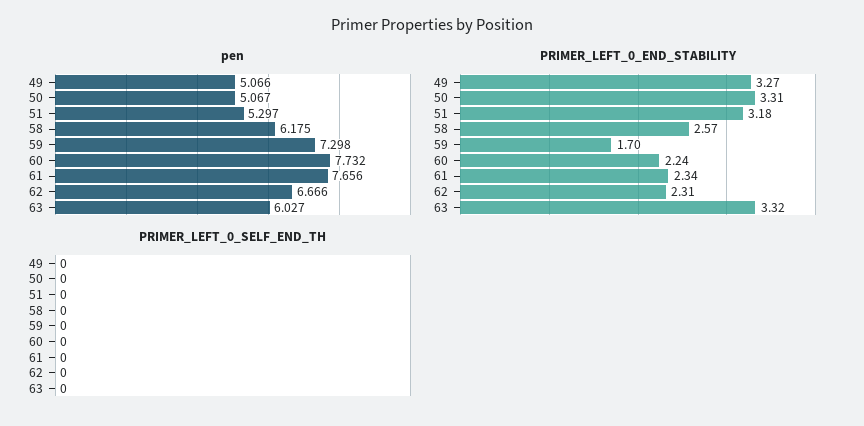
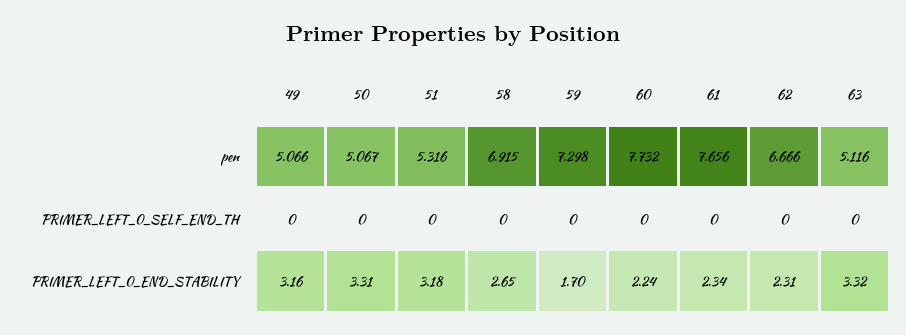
  {
    "pen": {
      "49": 5.066,
      "50": 5.067,
-     "51": 5.297,
+     "51": 5.316,
-     "58": 6.175,
+     "58": 6.915,
      "59": 7.298,
      "60": 7.732,
      "61": 7.656,
      "62": 6.666,
-     "63": 6.027
+     "63": 5.116
    },
    "PRIMER_LEFT_0_END_STABILITY": {
-     "49": 3.27,
+     "49": 3.16,
      "50": 3.31,
      "51": 3.18,
-     "58": 2.57,
+     "58": 2.65,
      "59": 1.7,
      "60": 2.24,
      "61": 2.34,
      "62": 2.31,
      "63": 3.32
    },
    "PRIMER_LEFT_0_SELF_END_TH": {
      "49": 0,
      "50": 0,
      "51": 0,
      "58": 0,
      "59": 0,
      "60": 0,
      "61": 0,
      "62": 0,
      "63": 0
    }
  }

